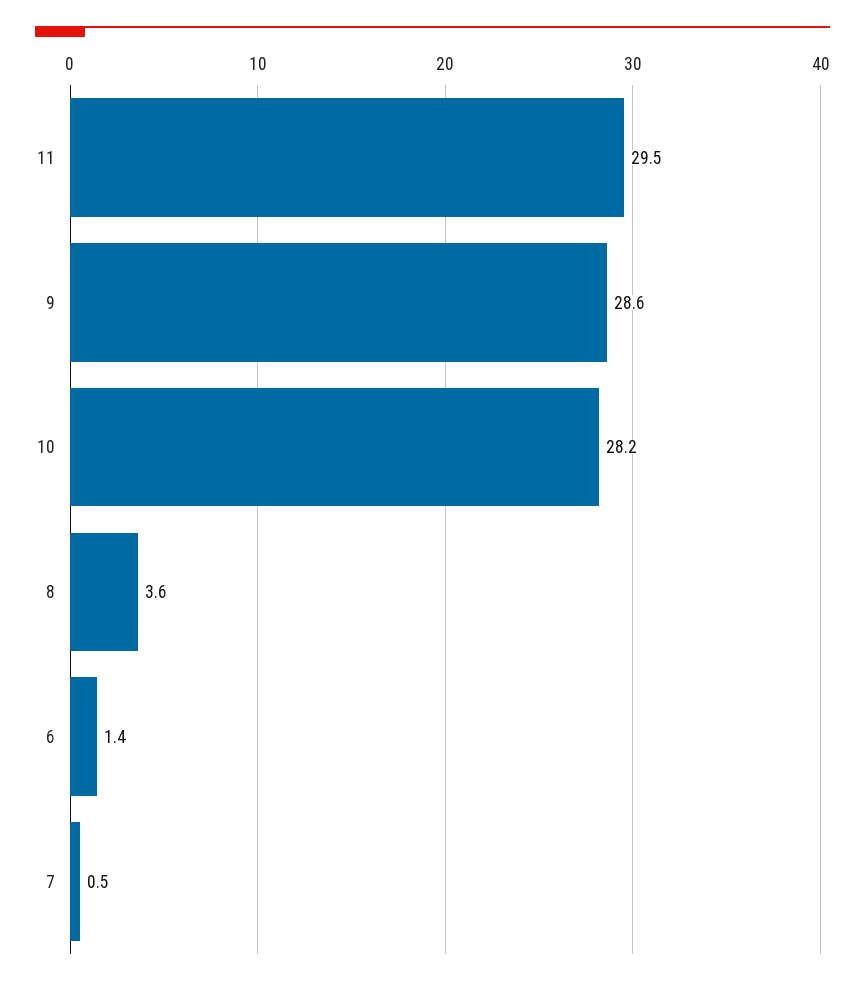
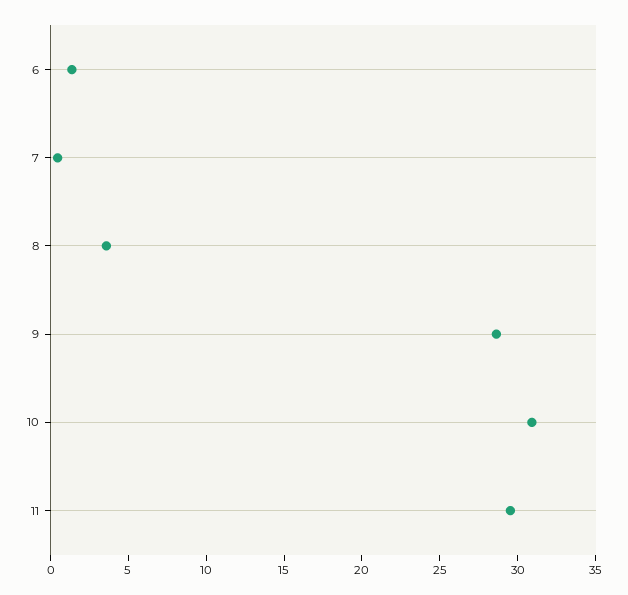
  {
    "11": 29.5,
    "9": 28.6,
-   "10": 28.2,
+   "10": 31,
    "8": 3.6,
    "6": 1.4,
    "7": 0.5
  }

